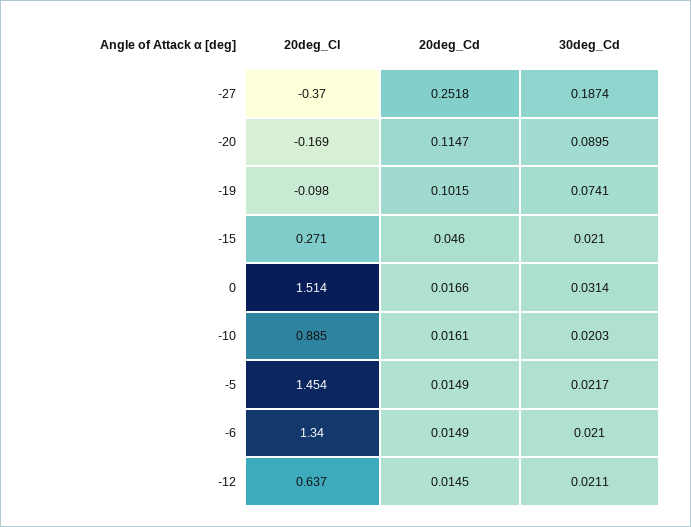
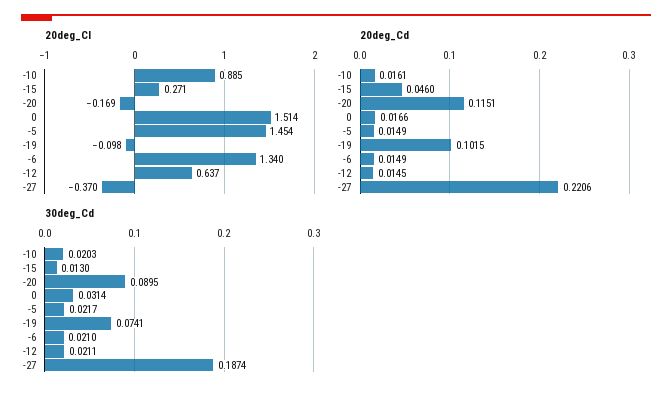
  {
    "20deg_Cl": {
      "-27": -0.37,
      "-20": -0.169,
      "-19": -0.098,
      "-15": 0.271,
      "0": 1.514,
      "-10": 0.885,
      "-5": 1.454,
      "-6": 1.34,
      "-12": 0.637
    },
    "20deg_Cd": {
-     "-27": 0.2518,
+     "-27": 0.2206,
-     "-20": 0.1147,
+     "-20": 0.1151,
      "-19": 0.1015,
      "-15": 0.046,
      "0": 0.0166,
      "-10": 0.0161,
      "-5": 0.0149,
      "-6": 0.0149,
      "-12": 0.0145
    },
    "30deg_Cd": {
      "-27": 0.1874,
      "-20": 0.0895,
      "-19": 0.0741,
-     "-15": 0.021,
+     "-15": 0.013,
      "0": 0.0314,
      "-10": 0.0203,
      "-5": 0.0217,
      "-6": 0.021,
      "-12": 0.0211
    }
  }

